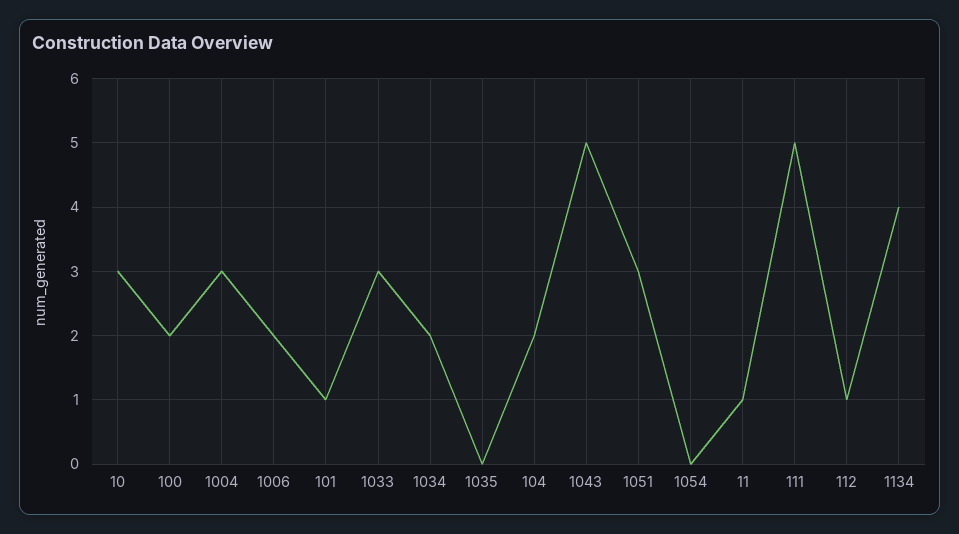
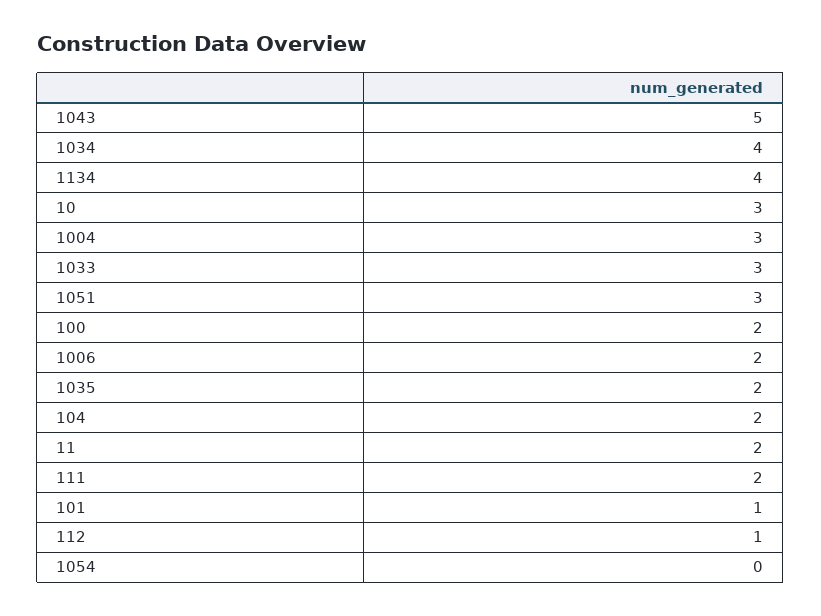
  {
    "10": 3,
    "100": 2,
    "1004": 3,
    "1006": 2,
    "101": 1,
    "1033": 3,
-   "1034": 2,
+   "1034": 4,
-   "1035": 0,
+   "1035": 2,
    "104": 2,
    "1043": 5,
    "1051": 3,
    "1054": 0,
-   "11": 1,
+   "11": 2,
-   "111": 5,
+   "111": 2,
    "112": 1,
    "1134": 4
  }

